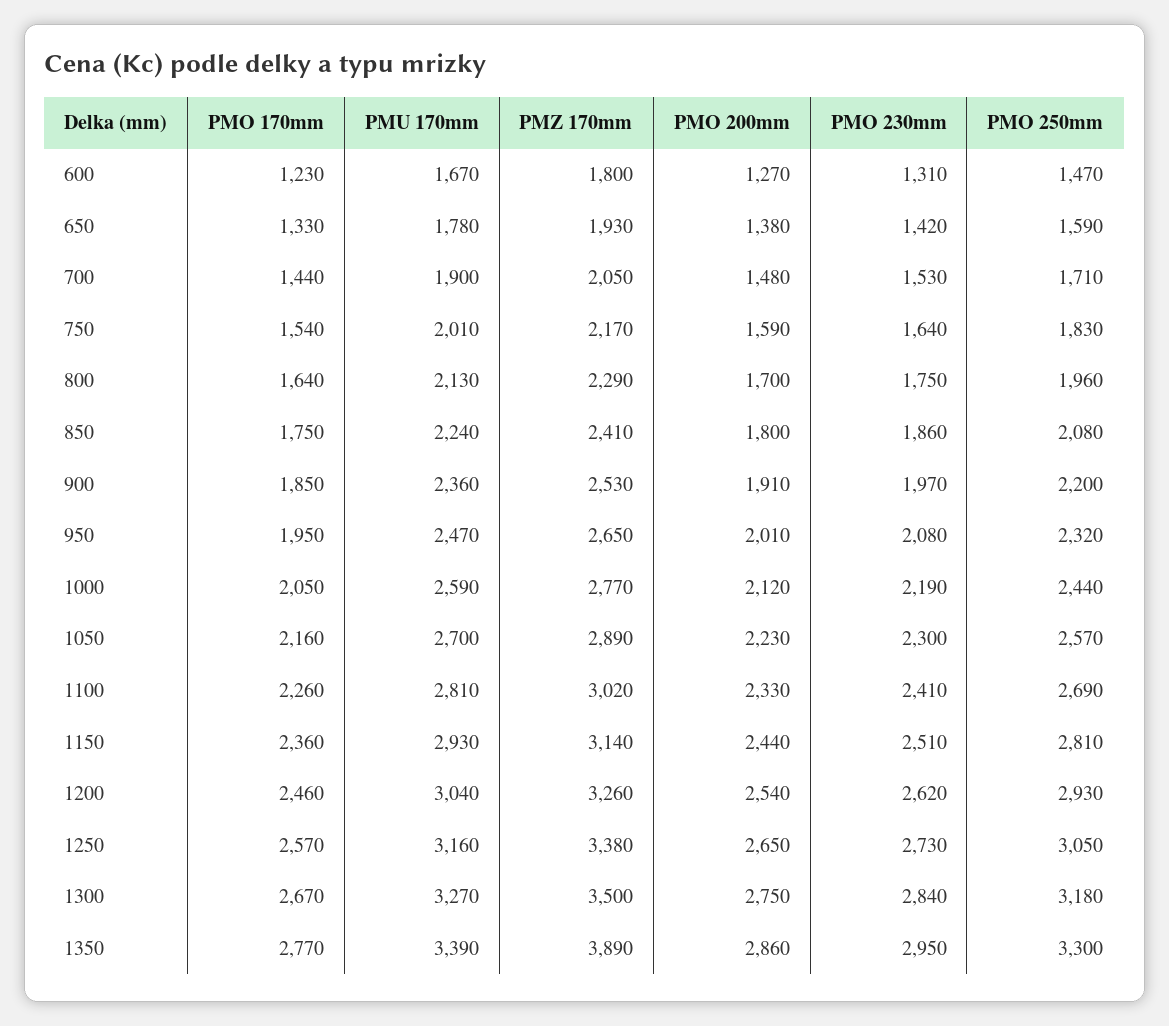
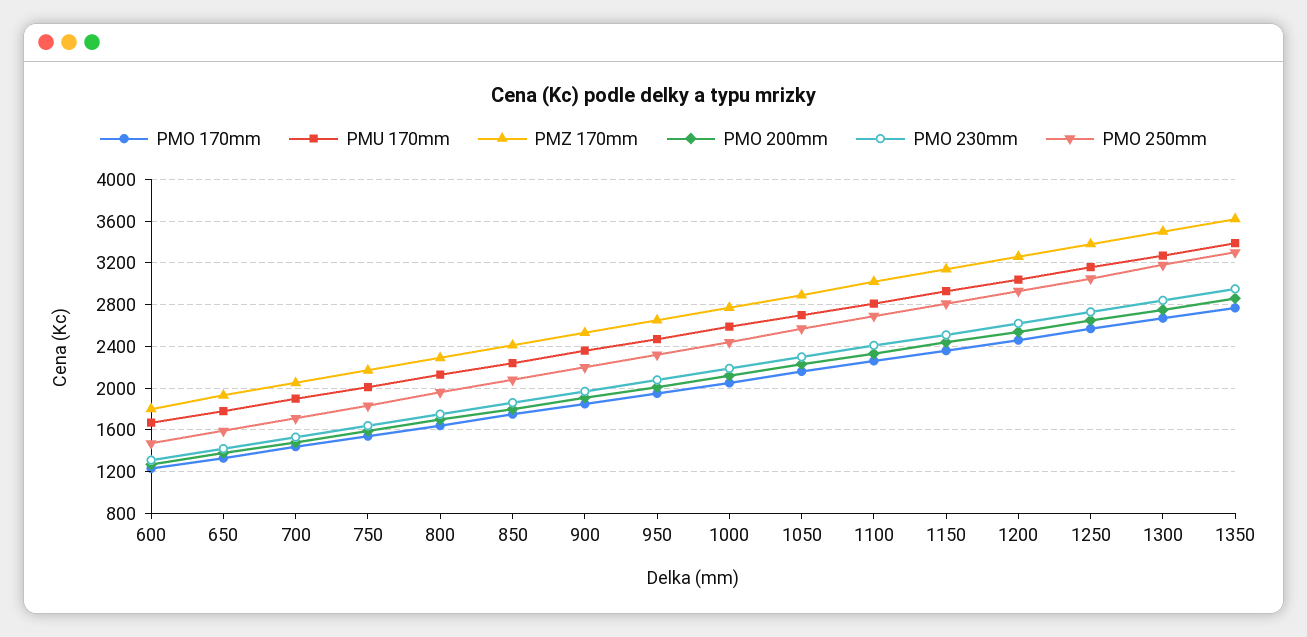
  {
    "PMO 170mm": {
      "600": 1230,
      "650": 1330,
      "700": 1440,
      "750": 1540,
      "800": 1640,
      "850": 1750,
      "900": 1850,
      "950": 1950,
      "1000": 2050,
      "1050": 2160,
      "1100": 2260,
      "1150": 2360,
      "1200": 2460,
      "1250": 2570,
      "1300": 2670,
      "1350": 2770
    },
    "PMU 170mm": {
      "600": 1670,
      "650": 1780,
      "700": 1900,
      "750": 2010,
      "800": 2130,
      "850": 2240,
      "900": 2360,
      "950": 2470,
      "1000": 2590,
      "1050": 2700,
      "1100": 2810,
      "1150": 2930,
      "1200": 3040,
      "1250": 3160,
      "1300": 3270,
      "1350": 3390
    },
    "PMZ 170mm": {
      "600": 1800,
      "650": 1930,
      "700": 2050,
      "750": 2170,
      "800": 2290,
      "850": 2410,
      "900": 2530,
      "950": 2650,
      "1000": 2770,
      "1050": 2890,
      "1100": 3020,
      "1150": 3140,
      "1200": 3260,
      "1250": 3380,
      "1300": 3500,
-     "1350": 3890
+     "1350": 3600
    },
    "PMO 200mm": {
      "600": 1270,
      "650": 1380,
      "700": 1480,
      "750": 1590,
      "800": 1700,
      "850": 1800,
      "900": 1910,
      "950": 2010,
      "1000": 2120,
      "1050": 2230,
      "1100": 2330,
      "1150": 2440,
      "1200": 2540,
      "1250": 2650,
      "1300": 2750,
      "1350": 2860
    },
    "PMO 230mm": {
      "600": 1310,
      "650": 1420,
      "700": 1530,
      "750": 1640,
      "800": 1750,
      "850": 1860,
      "900": 1970,
      "950": 2080,
      "1000": 2190,
      "1050": 2300,
      "1100": 2410,
      "1150": 2510,
      "1200": 2620,
      "1250": 2730,
      "1300": 2840,
      "1350": 2950
    },
    "PMO 250mm": {
      "600": 1470,
      "650": 1590,
      "700": 1710,
      "750": 1830,
      "800": 1960,
      "850": 2080,
      "900": 2200,
      "950": 2320,
      "1000": 2440,
      "1050": 2570,
      "1100": 2690,
      "1150": 2810,
      "1200": 2930,
      "1250": 3050,
      "1300": 3180,
      "1350": 3300
    }
  }

